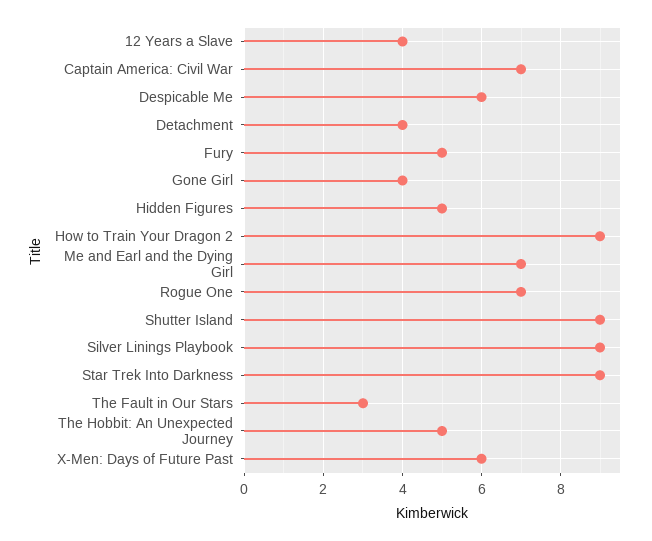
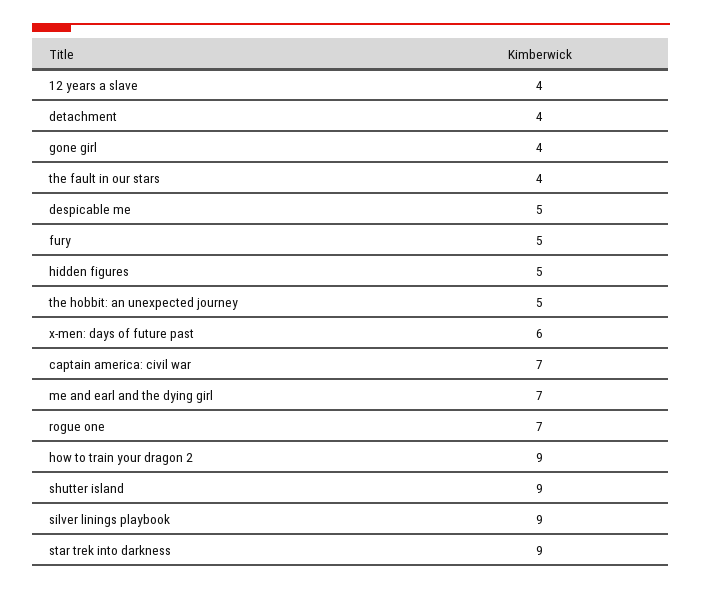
  {
    "12 Years a Slave": 4,
    "Captain America: Civil War": 7,
-   "Despicable Me": 6,
+   "Despicable Me": 5,
    "Detachment": 4,
    "Fury": 5,
    "Gone Girl": 4,
    "Hidden Figures": 5,
    "How to Train Your Dragon 2": 9,
    "Me and Earl and the Dying Girl": 7,
    "Rogue One": 7,
    "Shutter Island": 9,
    "Silver Linings Playbook": 9,
    "Star Trek Into Darkness": 9,
-   "The Fault in Our Stars": 3,
+   "The Fault in Our Stars": 4,
    "The Hobbit: An Unexpected Journey": 5,
    "X-Men: Days of Future Past": 6
  }

